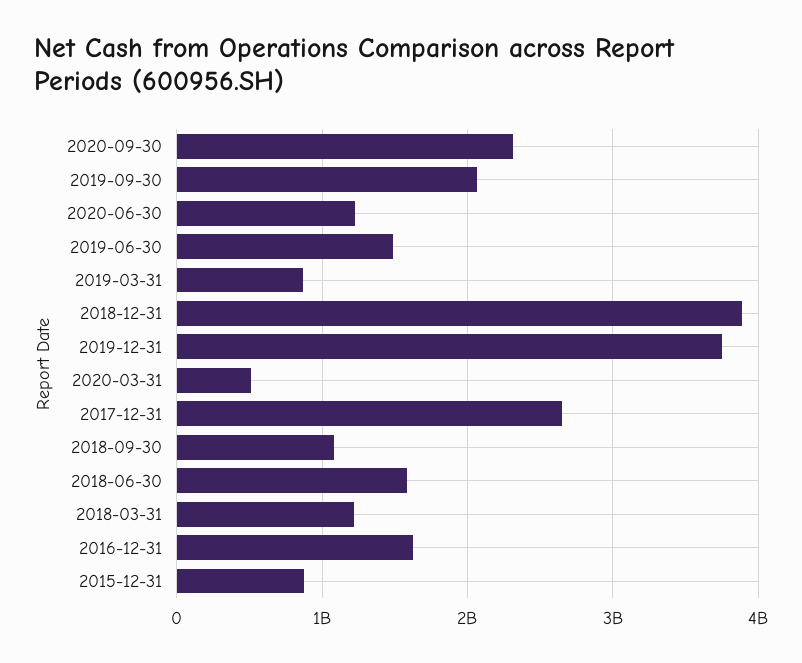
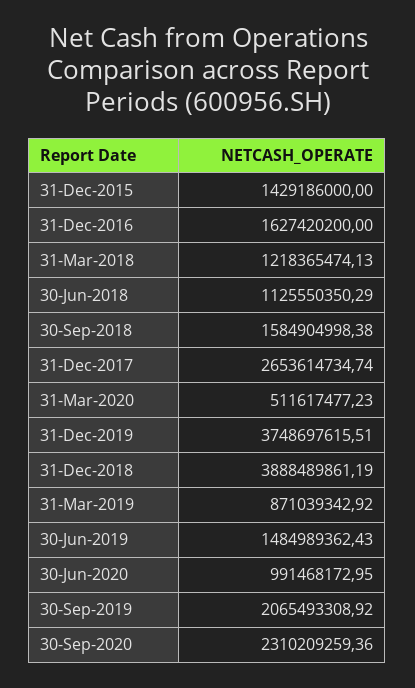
  {
    "2020-09-30": 2310209259.36,
    "2019-09-30": 2065493308.92,
-   "2020-06-30": 1200000000,
+   "2020-06-30": 991468172.95,
    "2019-06-30": 1484989362.43,
    "2019-03-31": 871039342.92,
    "2018-12-31": 3888489861.19,
    "2019-12-31": 3748697615.51,
    "2020-03-31": 511617477.23,
    "2017-12-31": 2653614734.74,
-   "2018-09-30": 1100000000,
+   "2018-09-30": 1584904998.38,
-   "2018-06-30": 1600000000,
+   "2018-06-30": 1125550350.29,
    "2018-03-31": 1218365474.13,
    "2016-12-31": 1627420200,
-   "2015-12-31": 900000000
+   "2015-12-31": 1429186000
  }

